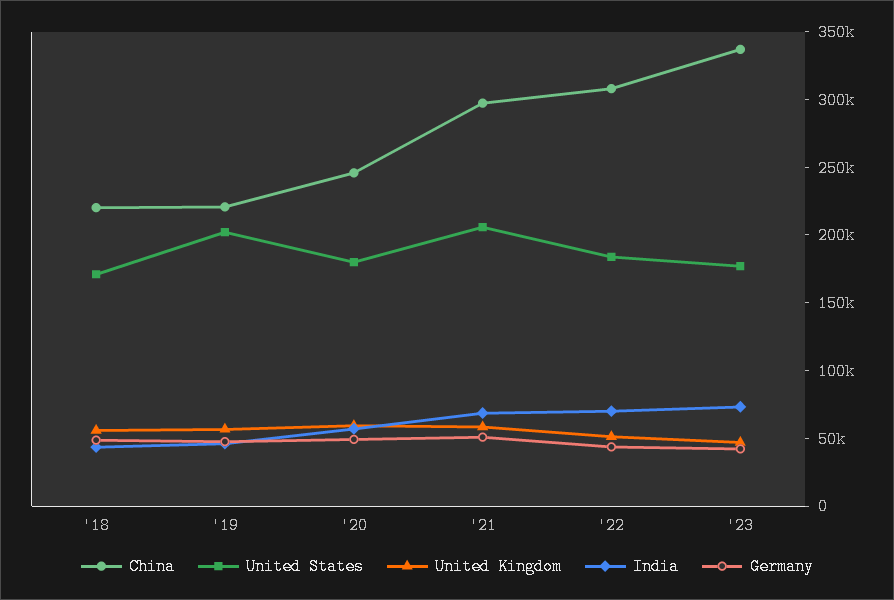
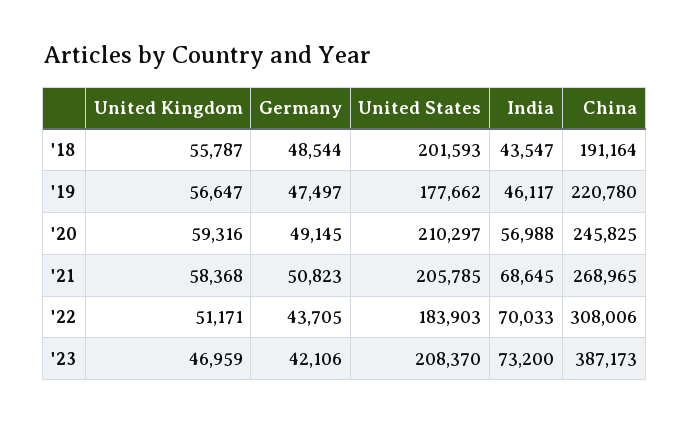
  {
    "China": {
-     "'18": 220000,
+     "'18": 191164,
      "'19": 220780,
      "'20": 245825,
-     "'21": 300000,
+     "'21": 268965,
      "'22": 308006,
-     "'23": 340000
+     "'23": 387173
    },
    "United States": {
-     "'18": 170000,
+     "'18": 201593,
-     "'19": 200000,
+     "'19": 177662,
-     "'20": 180000,
+     "'20": 210297,
      "'21": 205785,
      "'22": 183903,
-     "'23": 180000
+     "'23": 208370
    },
    "United Kingdom": {
      "'18": 55787,
      "'19": 56647,
      "'20": 59316,
      "'21": 58368,
      "'22": 51171,
      "'23": 46959
    },
    "India": {
      "'18": 43547,
      "'19": 46117,
      "'20": 56988,
      "'21": 68645,
      "'22": 70033,
      "'23": 73200
    },
    "Germany": {
      "'18": 48544,
      "'19": 47497,
      "'20": 49145,
      "'21": 50823,
      "'22": 43705,
      "'23": 42106
    }
  }

